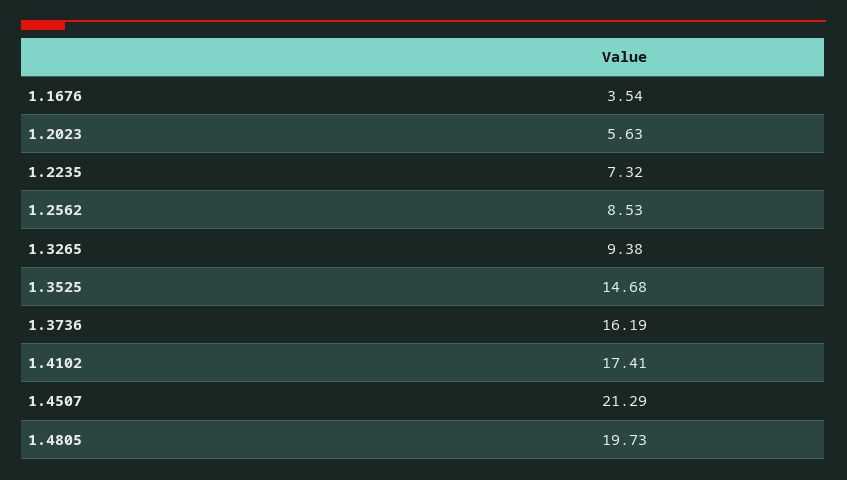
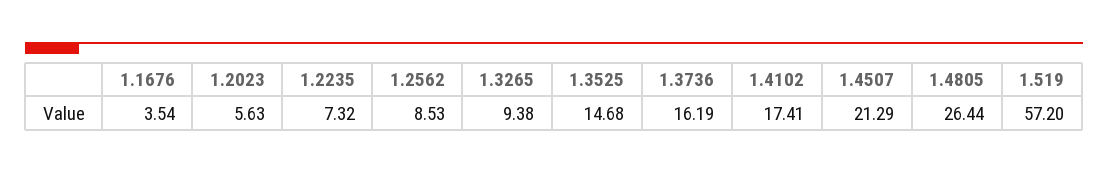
  {
    "1.1676": 3.54,
    "1.2023": 5.63,
    "1.2235": 7.32,
    "1.2562": 8.53,
    "1.3265": 9.38,
    "1.3525": 14.68,
    "1.3736": 16.19,
    "1.4102": 17.41,
    "1.4507": 21.29,
-   "1.4805": 19.73
+   "1.4805": 26.44,
+   "1.519": 57.2
  }

